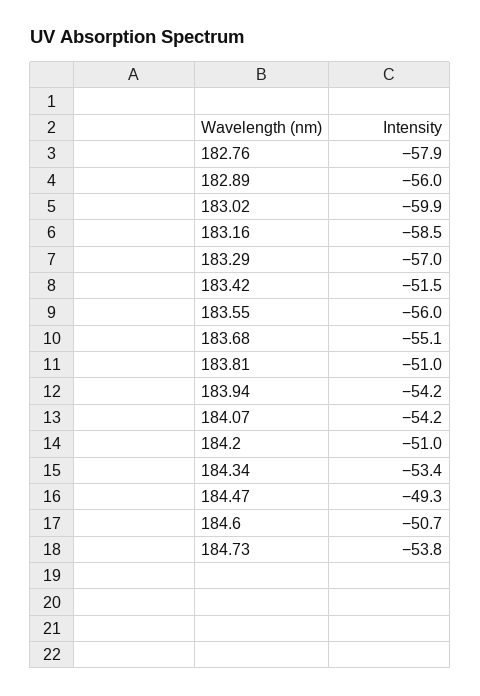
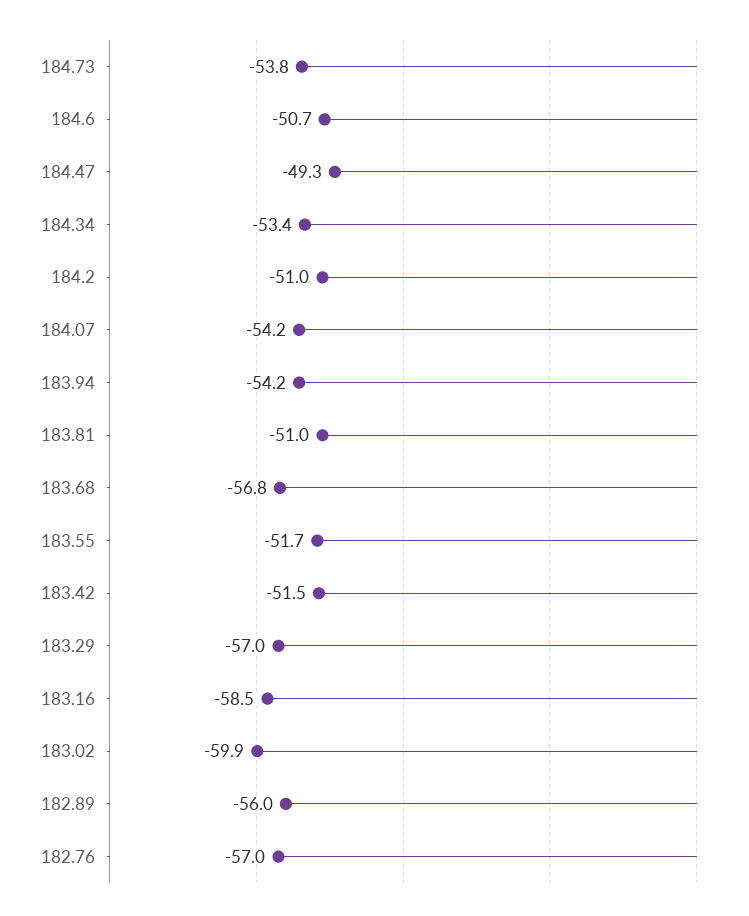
  {
-   "182.76": -57.9,
+   "182.76": -57,
    "182.89": -56,
    "183.02": -59.9,
    "183.16": -58.5,
    "183.29": -57,
    "183.42": -51.5,
-   "183.55": -56,
+   "183.55": -51.7,
-   "183.68": -55.1,
+   "183.68": -56.8,
    "183.81": -51,
    "183.94": -54.2,
    "184.07": -54.2,
    "184.2": -51,
    "184.34": -53.4,
    "184.47": -49.3,
    "184.6": -50.7,
    "184.73": -53.8
  }

